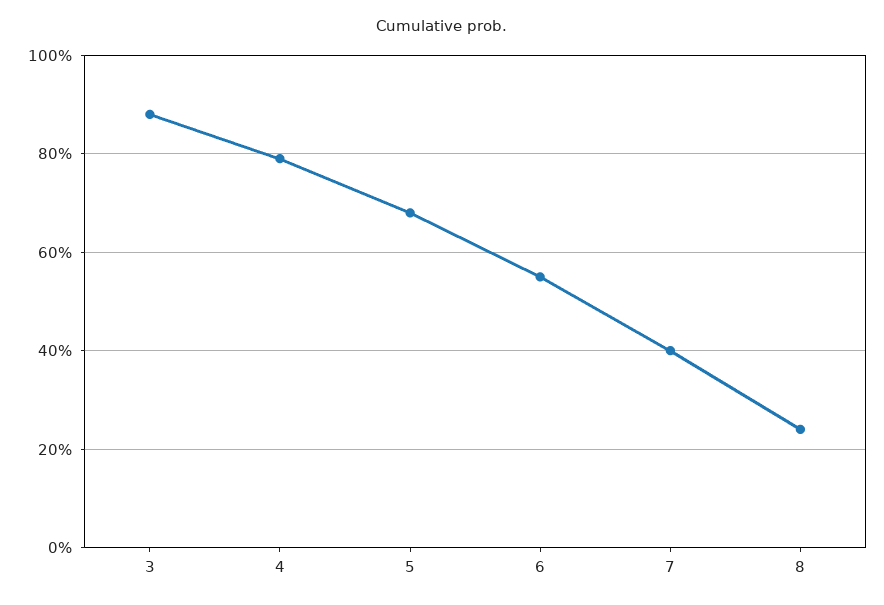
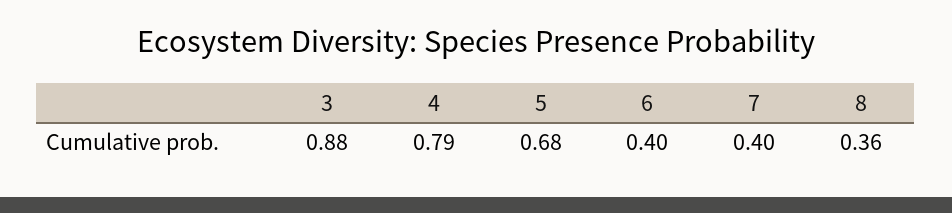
  {
    "3": 0.88,
    "4": 0.79,
    "5": 0.68,
-   "6": 0.55,
+   "6": 0.4,
    "7": 0.4,
-   "8": 0.25
+   "8": 0.36
  }

